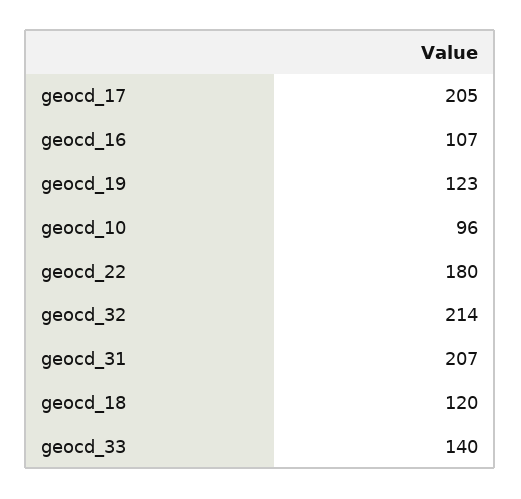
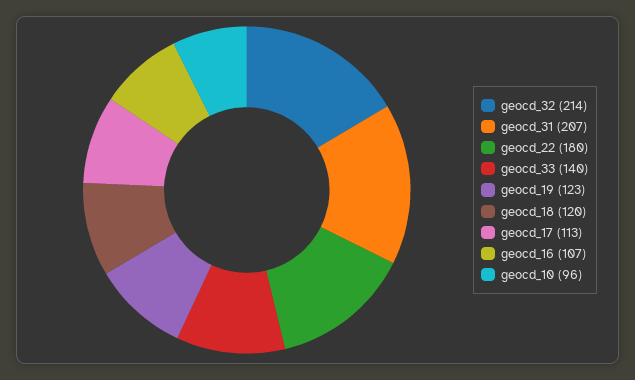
  {
-   "geocd_17": 205,
+   "geocd_17": 113,
    "geocd_16": 107,
    "geocd_19": 123,
    "geocd_10": 96,
    "geocd_22": 180,
    "geocd_32": 214,
    "geocd_31": 207,
    "geocd_18": 120,
    "geocd_33": 140
  }

